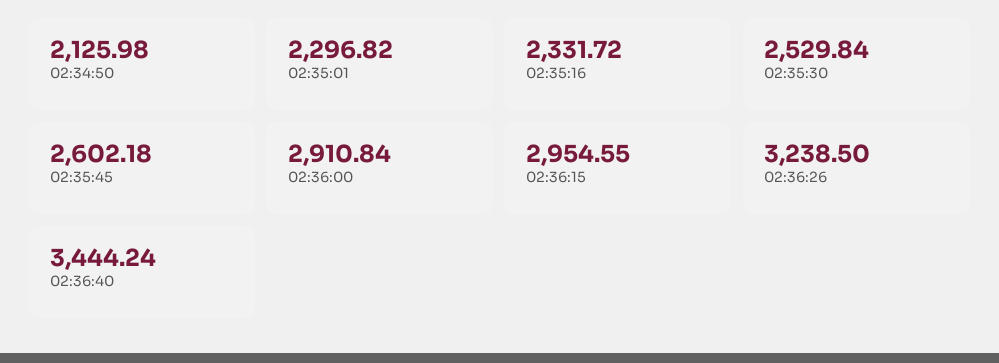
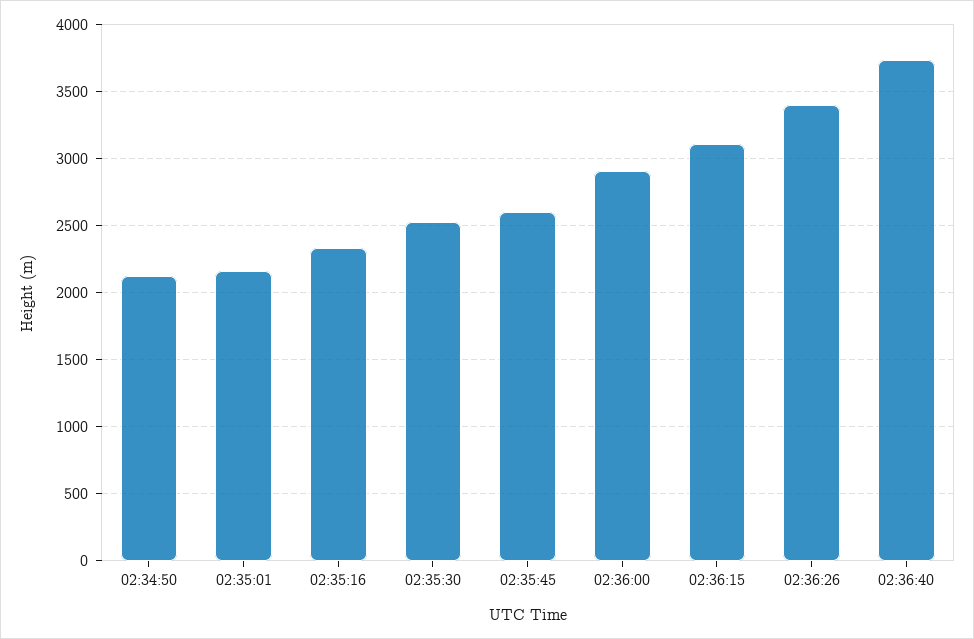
  {
    "02:34:50": 2125.98,
-   "02:35:01": 2296.82,
+   "02:35:01": 2150,
    "02:35:16": 2331.72,
    "02:35:30": 2529.84,
    "02:35:45": 2602.18,
    "02:36:00": 2910.84,
-   "02:36:15": 2954.55,
+   "02:36:15": 3100,
-   "02:36:26": 3238.5,
+   "02:36:26": 3400,
-   "02:36:40": 3444.24
+   "02:36:40": 3750
  }

